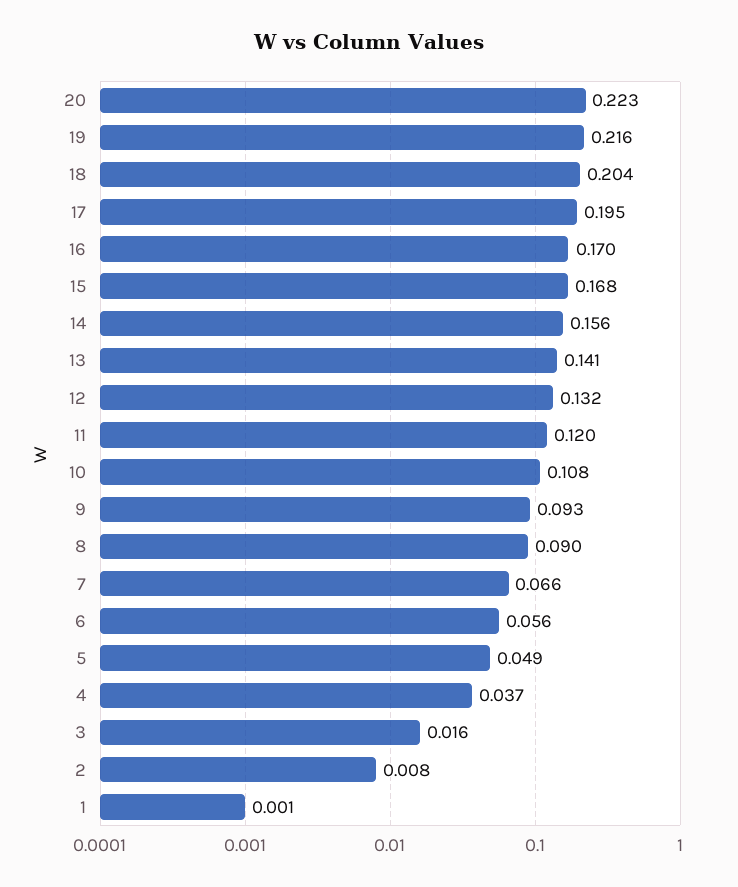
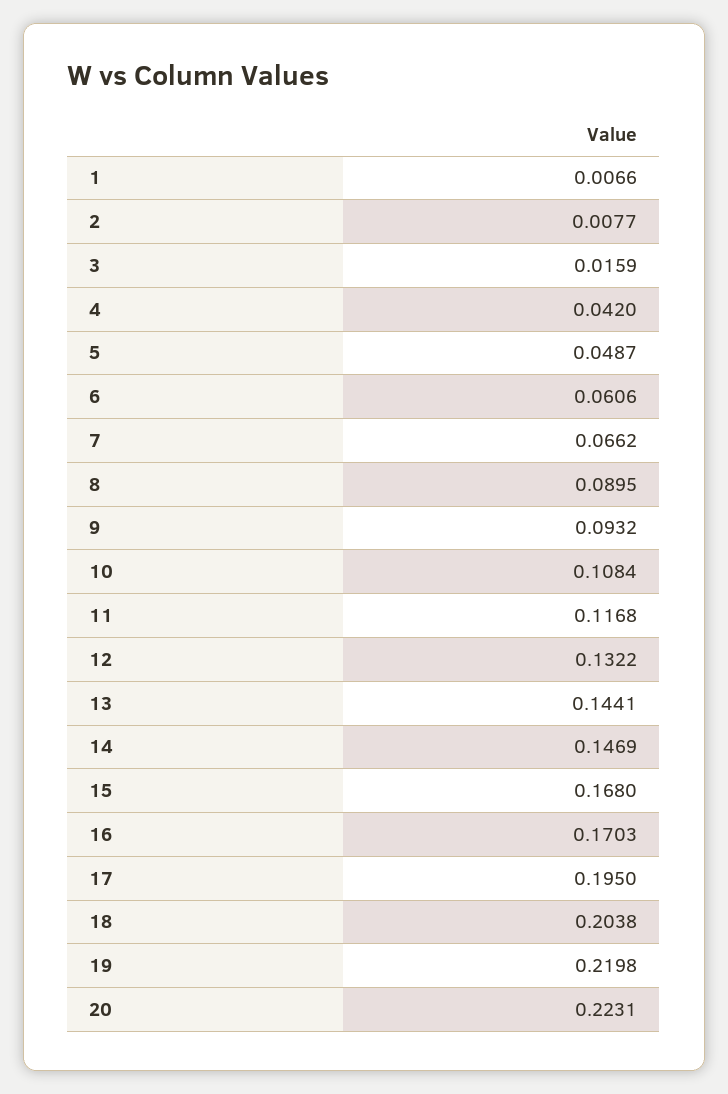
  {
    "20": 0.2231,
-   "19": 0.216,
+   "19": 0.2198,
    "18": 0.2038,
    "17": 0.195,
    "16": 0.1703,
    "15": 0.168,
-   "14": 0.156,
+   "14": 0.1469,
-   "13": 0.141,
+   "13": 0.1441,
    "12": 0.1322,
-   "11": 0.12,
+   "11": 0.1168,
    "10": 0.1084,
    "9": 0.0932,
    "8": 0.0895,
    "7": 0.0662,
-   "6": 0.056,
+   "6": 0.0606,
    "5": 0.0487,
-   "4": 0.037,
+   "4": 0.042,
    "3": 0.0159,
    "2": 0.0077,
-   "1": 0.001
+   "1": 0.0066
  }

